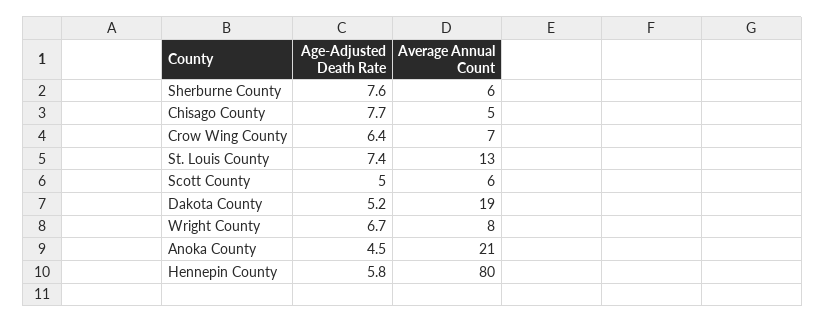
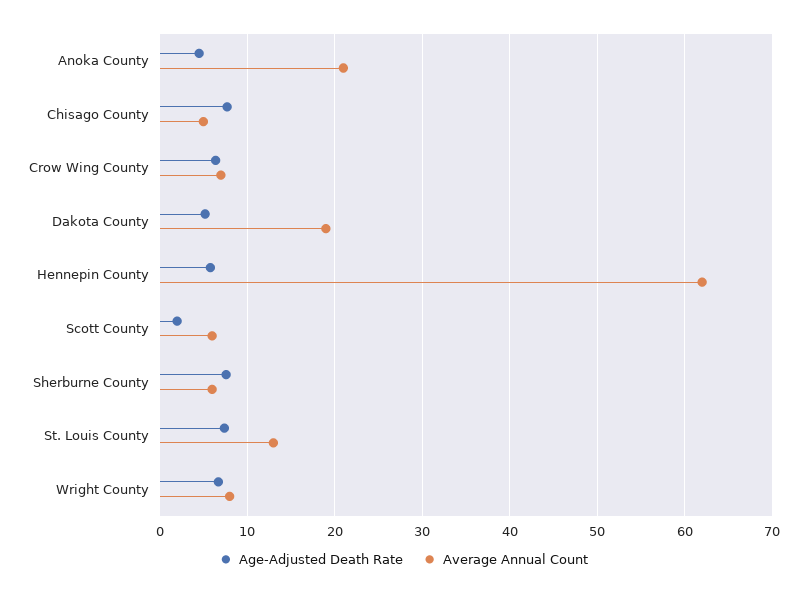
  {
    "Age-Adjusted Death Rate": {
      "Sherburne County": 7.6,
      "Chisago County": 7.7,
      "Crow Wing County": 6.4,
      "St. Louis County": 7.4,
-     "Scott County": 5,
+     "Scott County": 2,
      "Dakota County": 5.2,
      "Wright County": 6.7,
      "Anoka County": 4.5,
      "Hennepin County": 5.8
    },
    "Average Annual Count": {
      "Sherburne County": 6,
      "Chisago County": 5,
      "Crow Wing County": 7,
      "St. Louis County": 13,
      "Scott County": 6,
      "Dakota County": 19,
      "Wright County": 8,
      "Anoka County": 21,
-     "Hennepin County": 80
+     "Hennepin County": 62
    }
  }

